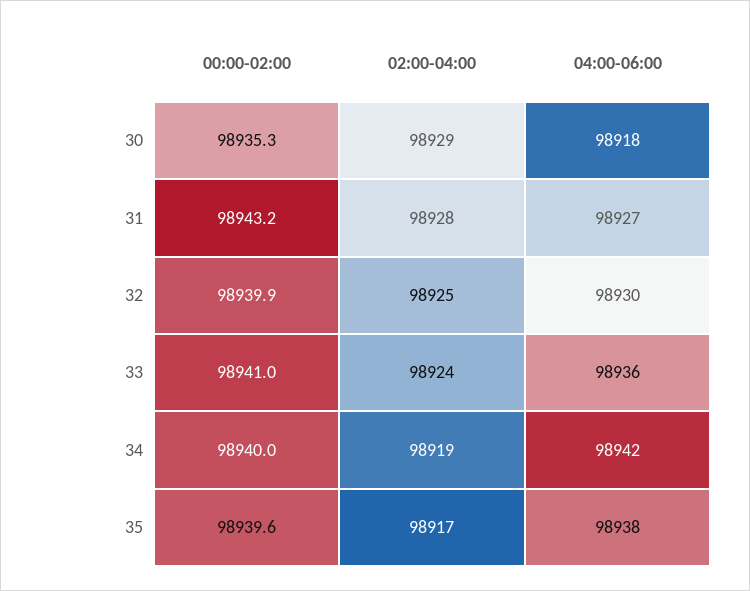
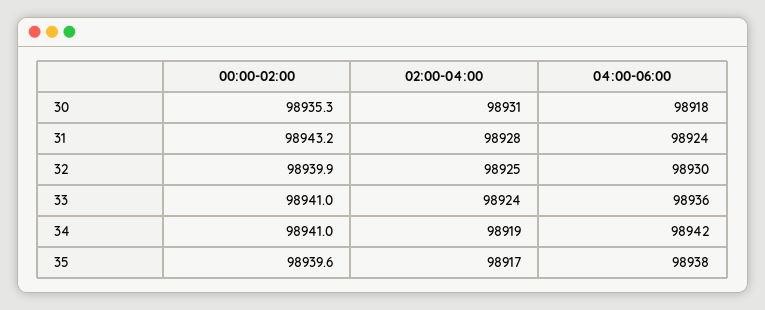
  {
    "00:00-02:00": {
      "30": 98935.3,
      "31": 98943.2,
      "32": 98939.9,
      "33": 98941,
-     "34": 98940,
+     "34": 98941,
      "35": 98939.6
    },
    "02:00-04:00": {
-     "30": 98929,
+     "30": 98931,
      "31": 98928,
      "32": 98925,
      "33": 98924,
      "34": 98919,
      "35": 98917
    },
    "04:00-06:00": {
      "30": 98918,
-     "31": 98927,
+     "31": 98924,
      "32": 98930,
      "33": 98936,
      "34": 98942,
      "35": 98938
    }
  }

